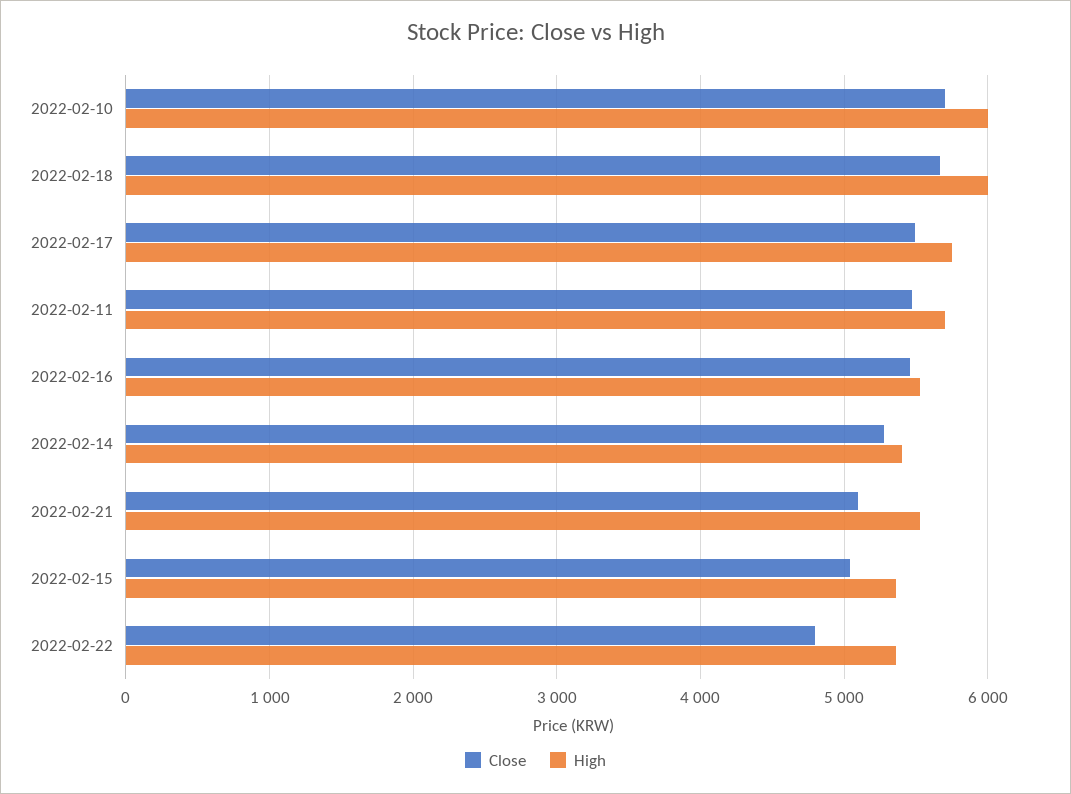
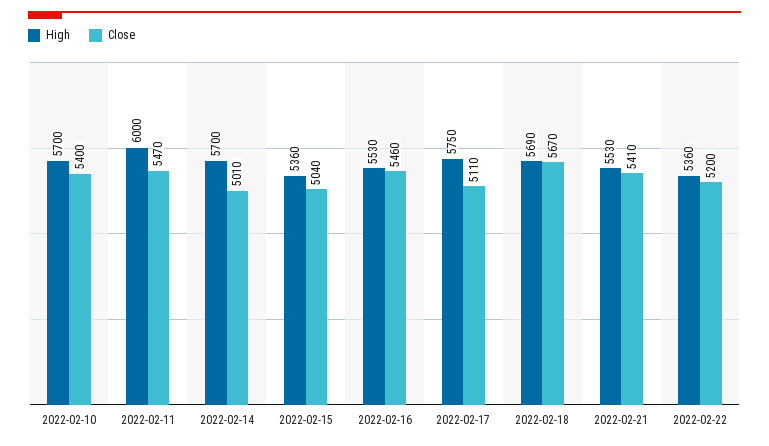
  {
    "Close": {
-     "2022-02-10": 5700,
+     "2022-02-10": 5400,
      "2022-02-18": 5670,
-     "2022-02-17": 5500,
+     "2022-02-17": 5110,
      "2022-02-11": 5470,
      "2022-02-16": 5460,
-     "2022-02-14": 5300,
+     "2022-02-14": 5010,
-     "2022-02-21": 5100,
+     "2022-02-21": 5410,
      "2022-02-15": 5040,
-     "2022-02-22": 4800
+     "2022-02-22": 5200
    },
    "High": {
-     "2022-02-10": 6000,
+     "2022-02-10": 5700,
-     "2022-02-18": 6000,
+     "2022-02-18": 5690,
      "2022-02-17": 5750,
-     "2022-02-11": 5700,
+     "2022-02-11": 6000,
      "2022-02-16": 5530,
-     "2022-02-14": 5400,
+     "2022-02-14": 5700,
      "2022-02-21": 5530,
      "2022-02-15": 5360,
      "2022-02-22": 5360
    }
  }

